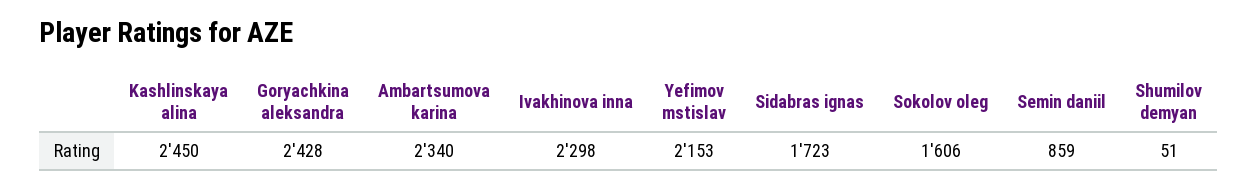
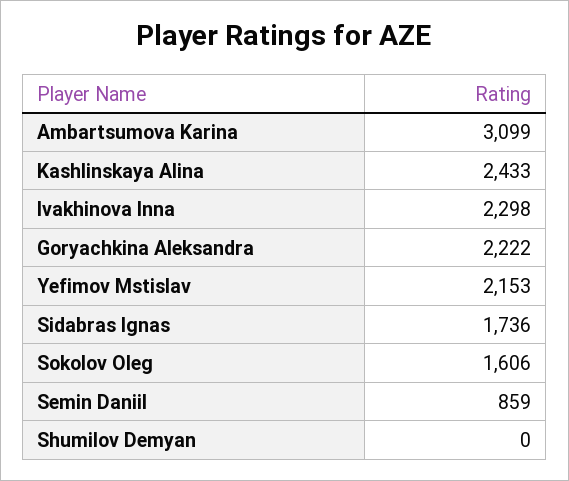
  {
-   "Kashlinskaya alina": 2450,
+   "Kashlinskaya alina": 2433,
-   "Goryachkina aleksandra": 2428,
+   "Goryachkina aleksandra": 2222,
-   "Ambartsumova karina": 2340,
+   "Ambartsumova karina": 3099,
    "Ivakhinova inna": 2298,
    "Yefimov mstislav": 2153,
-   "Sidabras ignas": 1723,
+   "Sidabras ignas": 1736,
    "Sokolov oleg": 1606,
    "Semin daniil": 859,
-   "Shumilov demyan": 51
+   "Shumilov demyan": 0
  }

